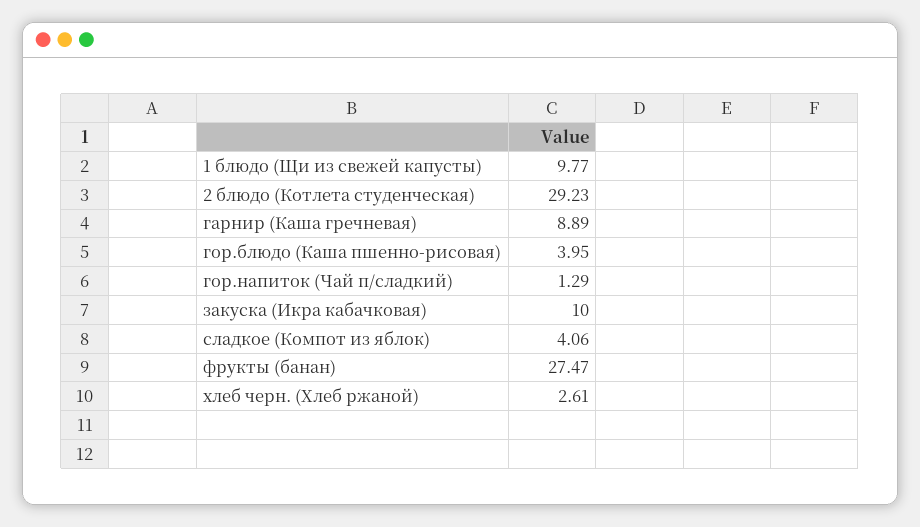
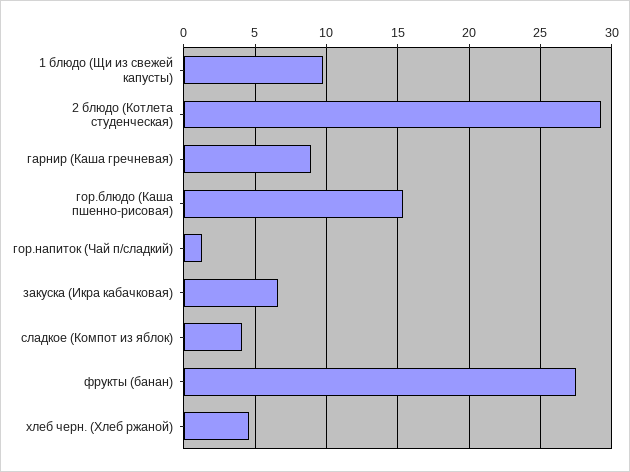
  {
    "1 блюдо (Щи из свежей капусты)": 9.77,
    "2 блюдо (Котлета студенческая)": 29.23,
    "гарнир (Каша гречневая)": 8.89,
-   "гор.блюдо (Каша пшенно-рисовая)": 3.95,
+   "гор.блюдо (Каша пшенно-рисовая)": 15.5,
    "гор.напиток (Чай п/сладкий)": 1.29,
-   "закуска (Икра кабачковая)": 10,
+   "закуска (Икра кабачковая)": 6.5,
    "сладкое (Компот из яблок)": 4.06,
    "фрукты (банан)": 27.47,
-   "хлеб черн. (Хлеб ржаной)": 2.61
+   "хлеб черн. (Хлеб ржаной)": 4.5
  }

